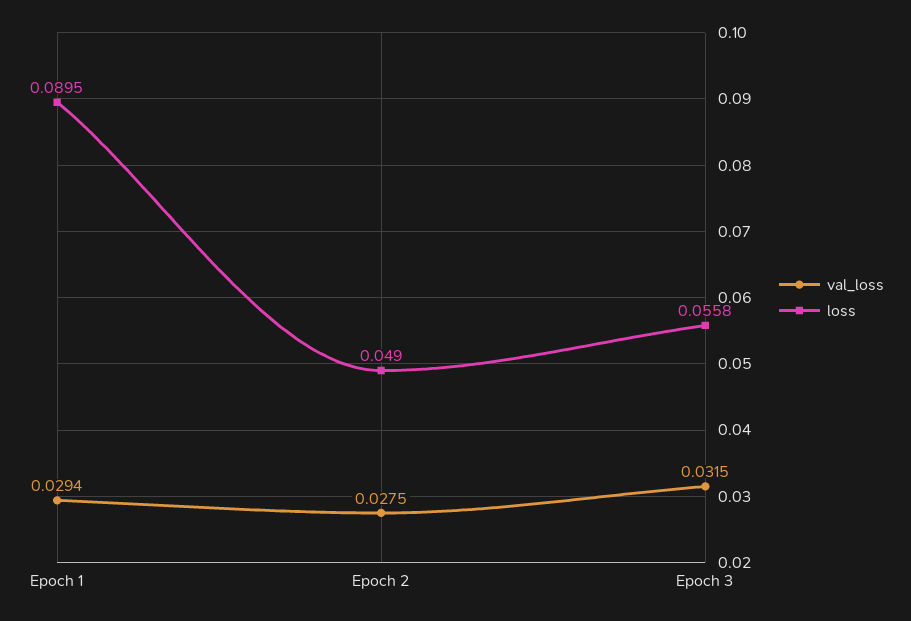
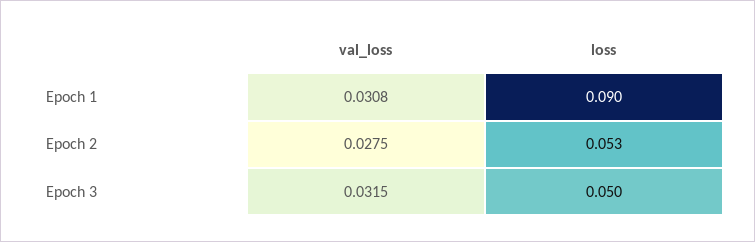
  {
    "val_loss": {
-     "Epoch 1": 0.0294,
+     "Epoch 1": 0.0308,
      "Epoch 2": 0.0275,
      "Epoch 3": 0.0315
    },
    "loss": {
      "Epoch 1": 0.0895,
-     "Epoch 2": 0.049,
+     "Epoch 2": 0.053,
-     "Epoch 3": 0.0558
+     "Epoch 3": 0.05
    }
  }

